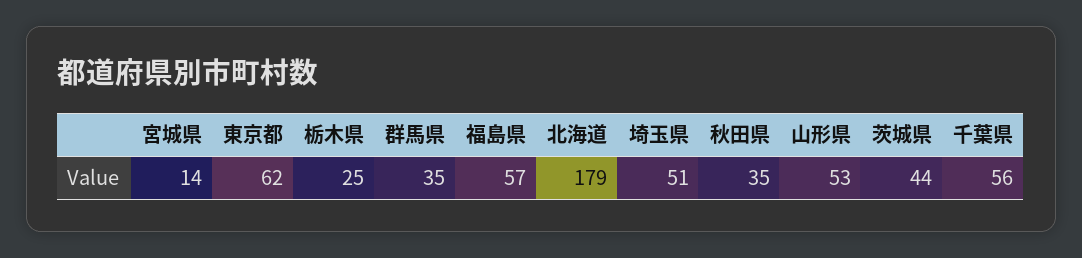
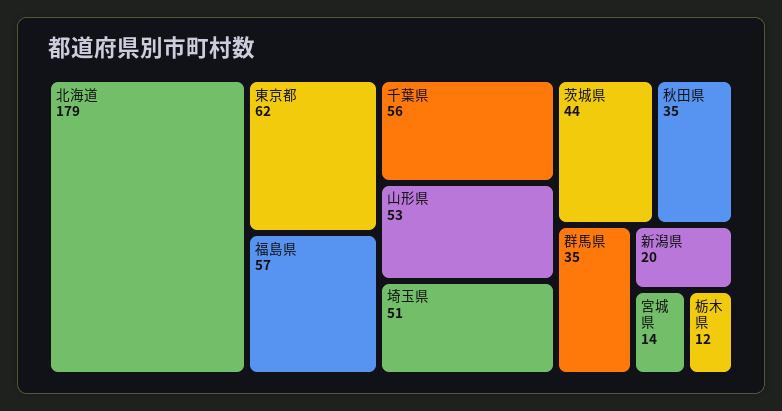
  {
    "宮城県": 14,
    "東京都": 62,
-   "栃木県": 25,
+   "栃木県": 12,
    "群馬県": 35,
    "福島県": 57,
    "北海道": 179,
    "埼玉県": 51,
    "秋田県": 35,
    "山形県": 53,
    "茨城県": 44,
-   "千葉県": 56
+   "千葉県": 56,
+   "新潟県": 20
  }

